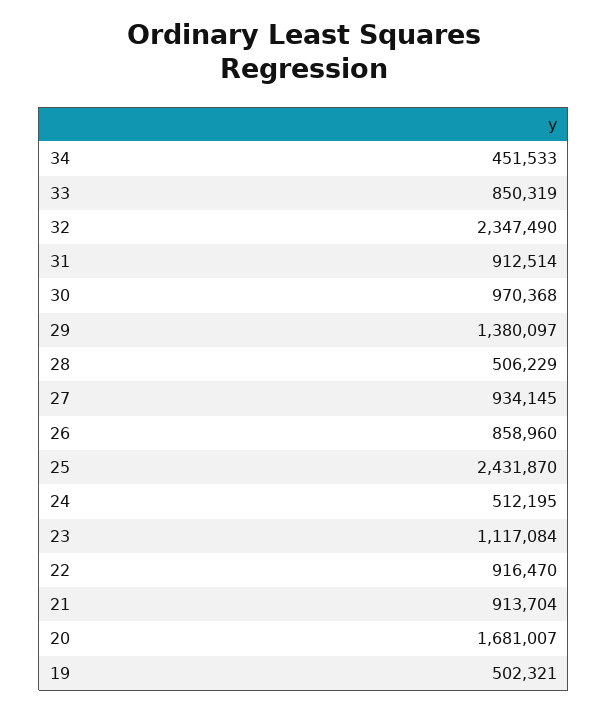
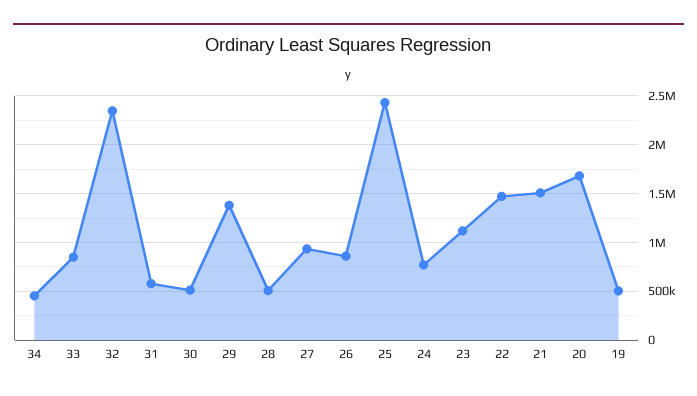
  {
    "34": 451533,
    "33": 850319,
    "32": 2347490,
-   "31": 912514,
+   "31": 600000,
-   "30": 970368,
+   "30": 500000,
    "29": 1380097,
    "28": 506229,
    "27": 934145,
    "26": 858960,
    "25": 2431870,
-   "24": 512195,
+   "24": 800000,
    "23": 1117084,
-   "22": 916470,
+   "22": 1500000,
-   "21": 913704,
+   "21": 1500000,
    "20": 1681007,
    "19": 502321
  }

